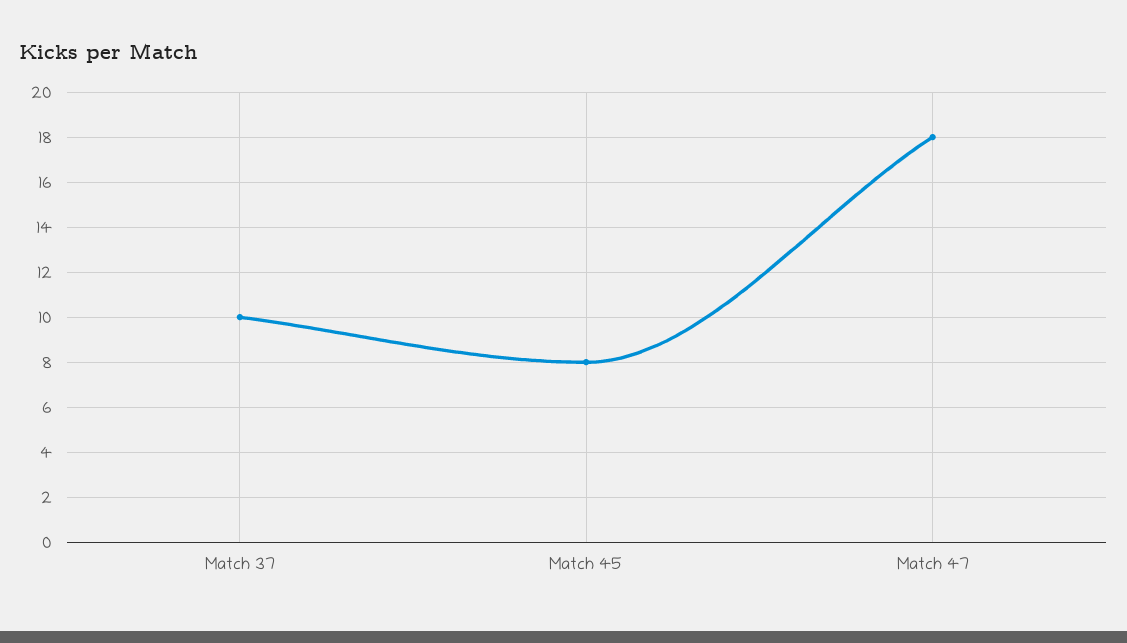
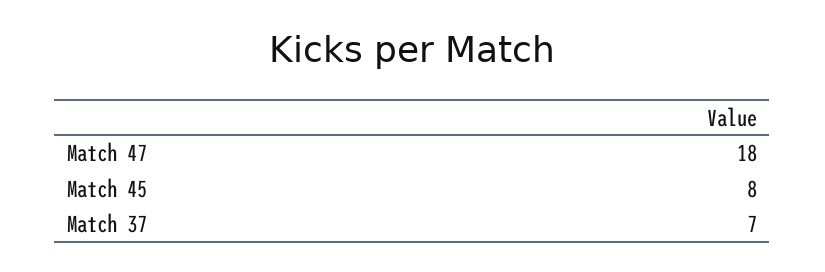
  {
-   "Match 37": 10,
+   "Match 37": 7,
    "Match 45": 8,
    "Match 47": 18
  }

